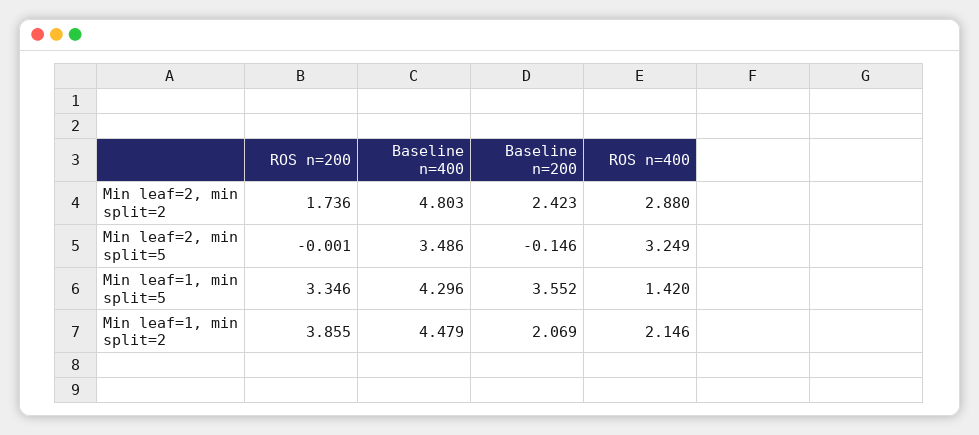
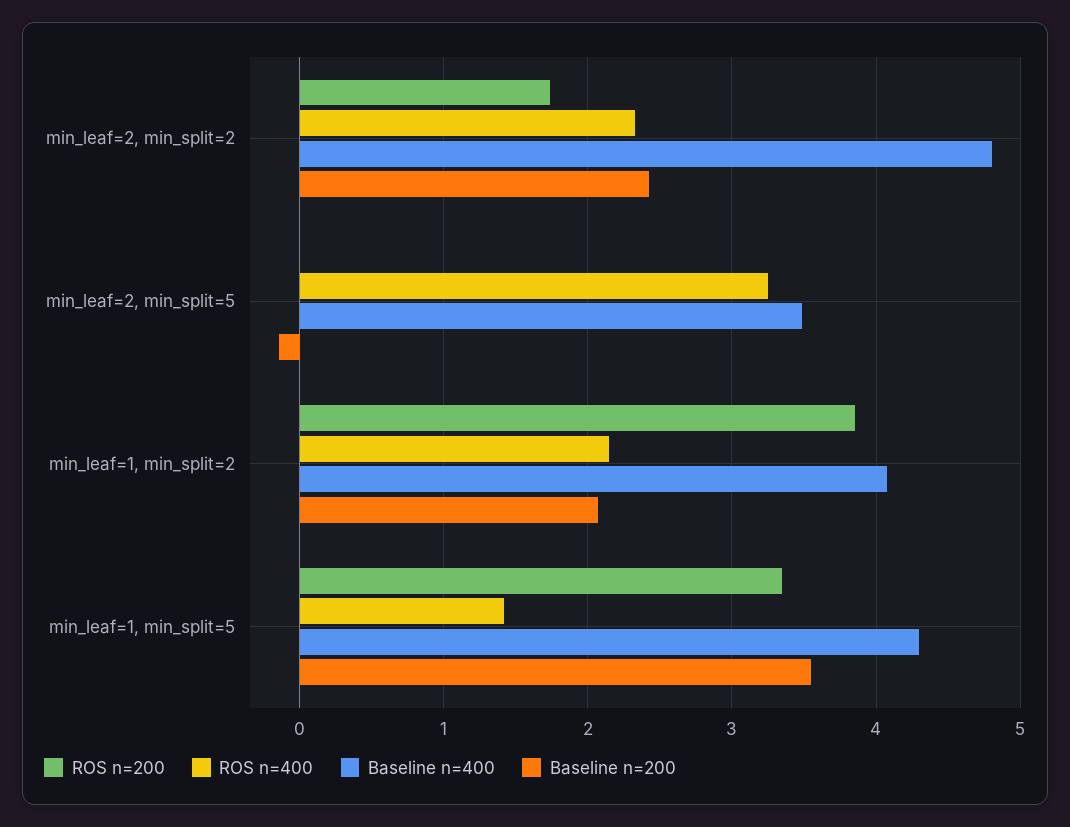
  {
    "ROS n=200": {
      "Min leaf=2, min split=2": 1.736,
      "Min leaf=2, min split=5": -0.001,
      "Min leaf=1, min split=5": 3.346,
      "Min leaf=1, min split=2": 3.855
    },
    "Baseline n=400": {
      "Min leaf=2, min split=2": 4.803,
      "Min leaf=2, min split=5": 3.486,
      "Min leaf=1, min split=5": 4.296,
-     "Min leaf=1, min split=2": 4.479
+     "Min leaf=1, min split=2": 4.1
    },
    "Baseline n=200": {
      "Min leaf=2, min split=2": 2.423,
      "Min leaf=2, min split=5": -0.146,
      "Min leaf=1, min split=5": 3.552,
      "Min leaf=1, min split=2": 2.069
    },
    "ROS n=400": {
-     "Min leaf=2, min split=2": 2.88,
+     "Min leaf=2, min split=2": 2.3,
      "Min leaf=2, min split=5": 3.249,
      "Min leaf=1, min split=5": 1.42,
      "Min leaf=1, min split=2": 2.146
    }
  }

